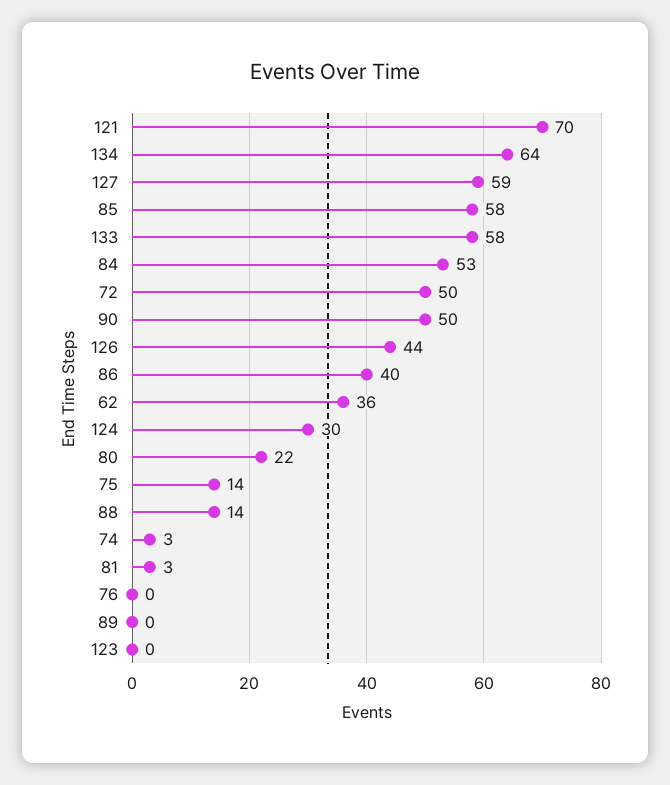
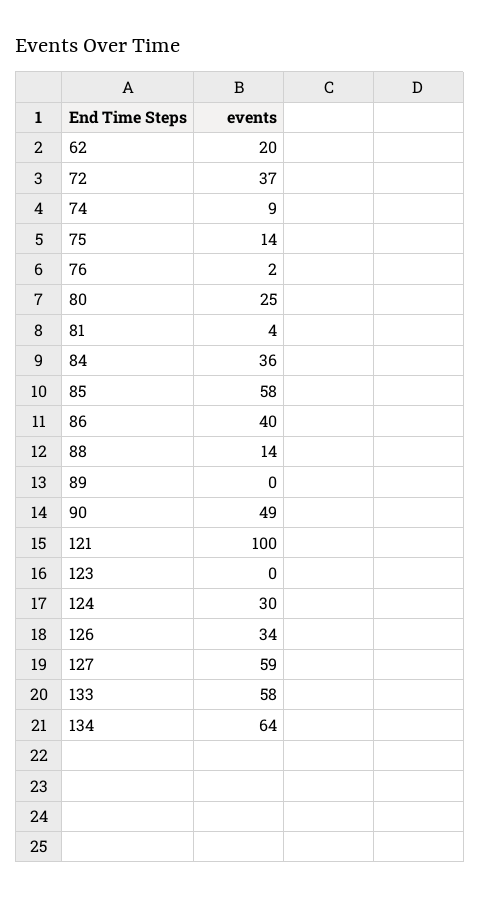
  {
-   "121": 70,
+   "121": 100,
    "134": 64,
    "127": 59,
    "85": 58,
    "133": 58,
-   "84": 53,
+   "84": 36,
-   "72": 50,
+   "72": 37,
-   "90": 50,
+   "90": 49,
-   "126": 44,
+   "126": 34,
    "86": 40,
-   "62": 36,
+   "62": 20,
    "124": 30,
-   "80": 22,
+   "80": 25,
    "75": 14,
    "88": 14,
-   "74": 3,
+   "74": 9,
-   "81": 3,
+   "81": 4,
-   "76": 0,
+   "76": 2,
    "89": 0,
    "123": 0
  }

